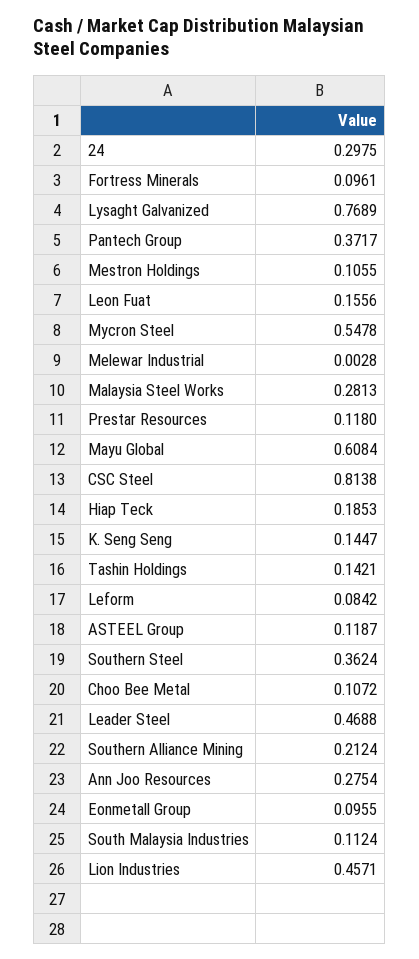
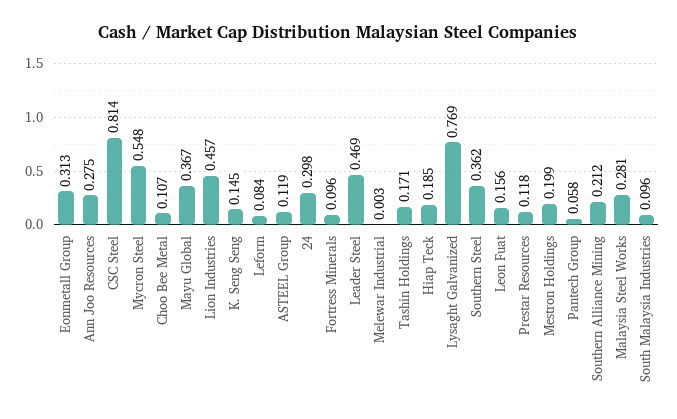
  {
    "24": 0.2975,
    "Fortress Minerals": 0.0961,
    "Lysaght Galvanized": 0.7689,
-   "Pantech Group": 0.3717,
+   "Pantech Group": 0.058,
-   "Mestron Holdings": 0.1055,
+   "Mestron Holdings": 0.199,
    "Leon Fuat": 0.1556,
    "Mycron Steel": 0.5478,
    "Melewar Industrial": 0.0028,
    "Malaysia Steel Works": 0.2813,
    "Prestar Resources": 0.118,
-   "Mayu Global": 0.6084,
+   "Mayu Global": 0.367,
    "CSC Steel": 0.8138,
    "Hiap Teck": 0.1853,
    "K. Seng Seng": 0.1447,
-   "Tashin Holdings": 0.1421,
+   "Tashin Holdings": 0.171,
    "Leform": 0.0842,
    "ASTEEL Group": 0.1187,
    "Southern Steel": 0.3624,
    "Choo Bee Metal": 0.1072,
    "Leader Steel": 0.4688,
    "Southern Alliance Mining": 0.2124,
    "Ann Joo Resources": 0.2754,
-   "Eonmetall Group": 0.0955,
+   "Eonmetall Group": 0.313,
-   "South Malaysia Industries": 0.1124,
+   "South Malaysia Industries": 0.096,
    "Lion Industries": 0.4571
  }

